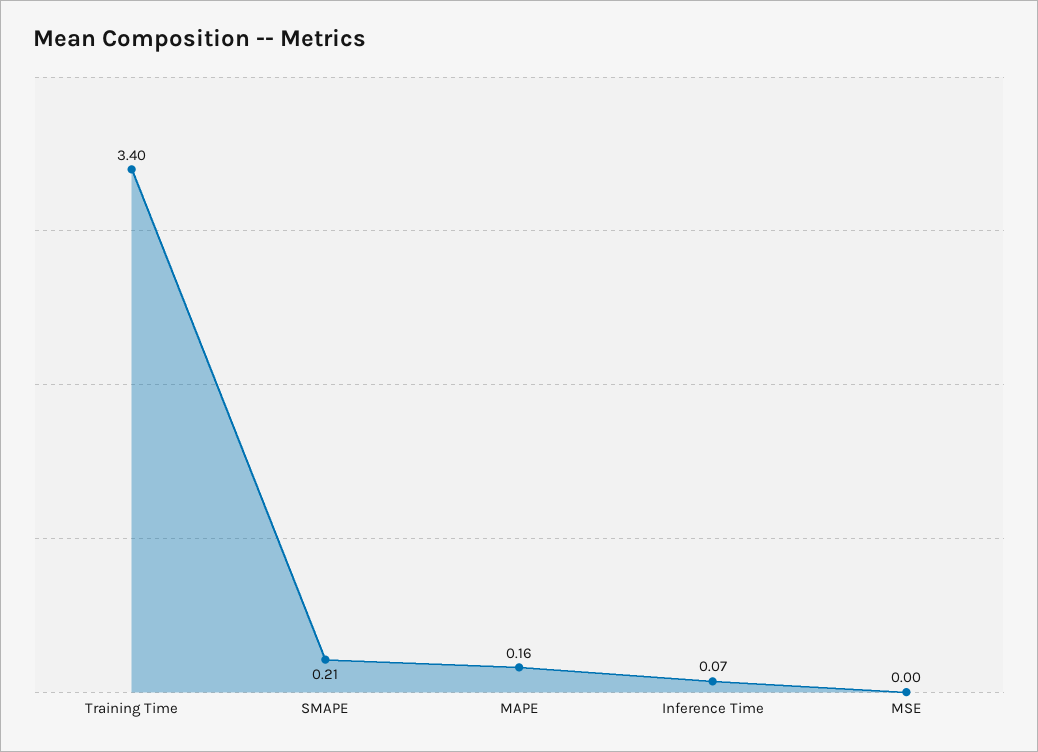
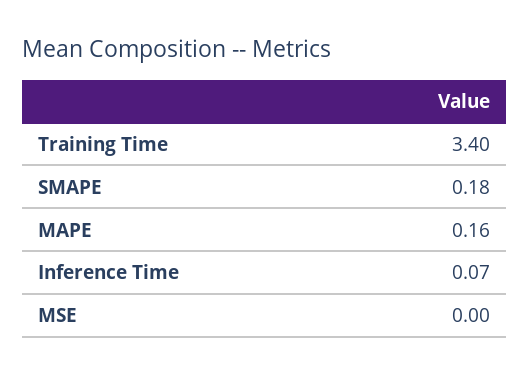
  {
    "Training Time": 3.4,
-   "SMAPE": 0.21,
+   "SMAPE": 0.18,
    "MAPE": 0.16,
    "Inference Time": 0.07,
    "MSE": 0
  }

